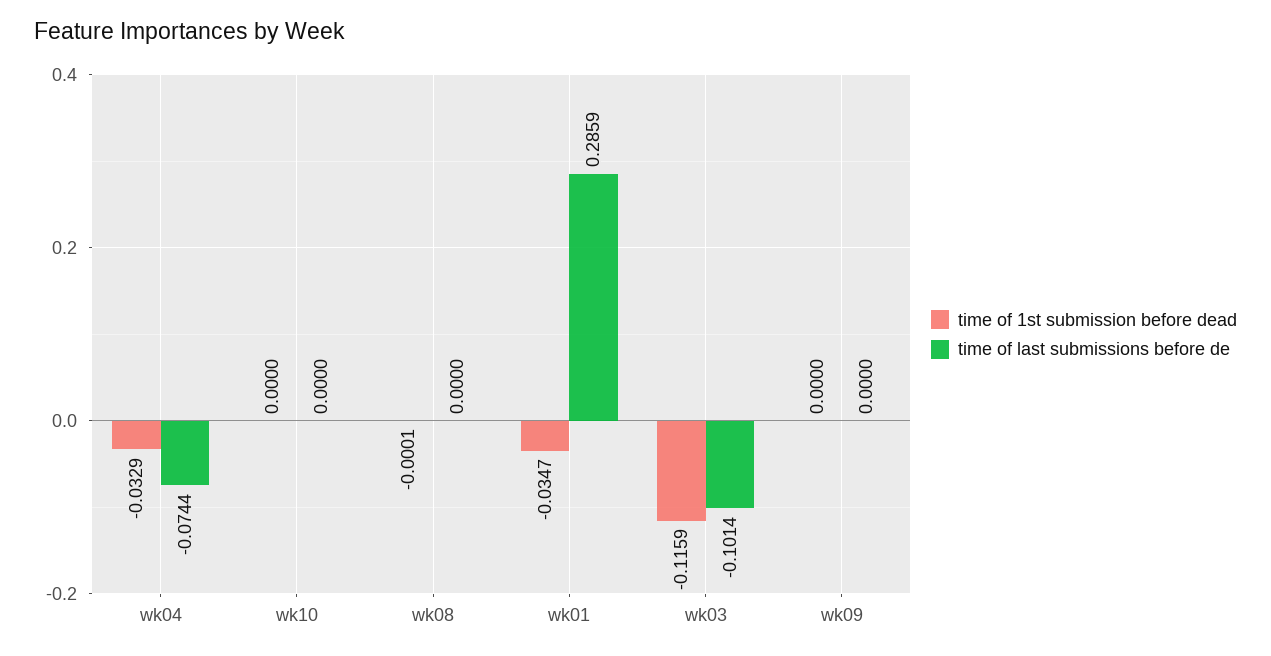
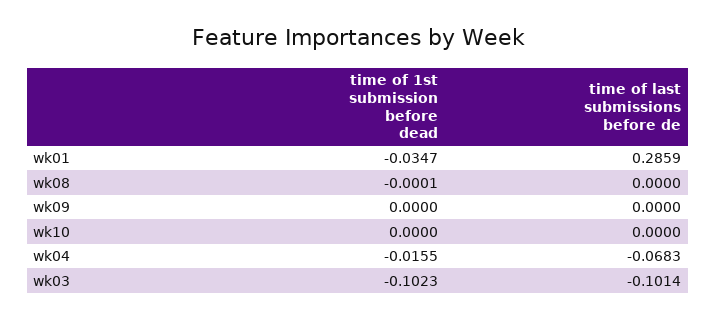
  {
    "time of 1st submission before dead": {
-     "wk04": -0.0329,
+     "wk04": -0.0155,
      "wk10": 0,
      "wk08": -0.0001,
      "wk01": -0.0347,
-     "wk03": -0.1159,
+     "wk03": -0.1023,
      "wk09": 0
    },
    "time of last submissions before de": {
-     "wk04": -0.0744,
+     "wk04": -0.0683,
      "wk10": 0,
      "wk08": 0,
      "wk01": 0.2859,
      "wk03": -0.1014,
      "wk09": 0
    }
  }

